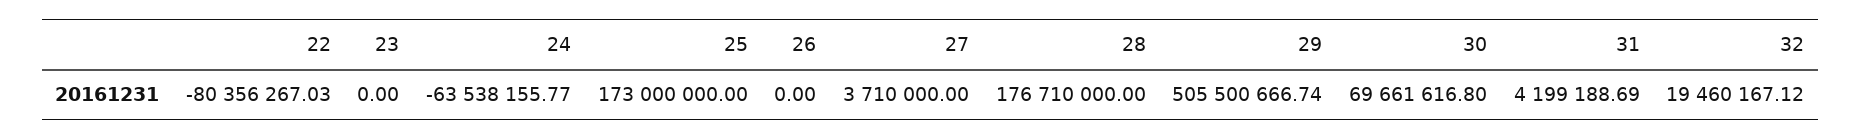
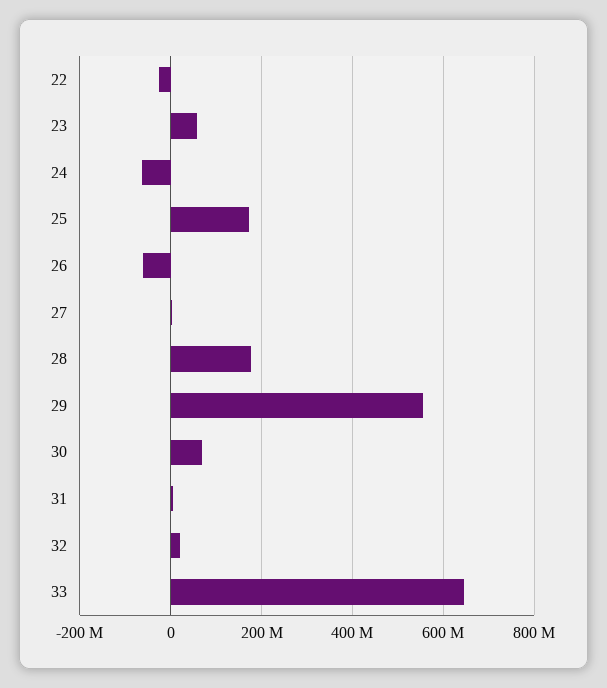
  {
-   "22": -80356267.03,
+   "22": -20000000,
-   "23": 0,
+   "23": 60000000,
    "24": -63538155.77,
    "25": 173000000,
-   "26": 0,
+   "26": -60000000,
    "27": 3710000,
    "28": 176710000,
-   "29": 505500666.74,
+   "29": 560000000,
    "30": 69661616.8,
    "31": 4199188.69,
-   "32": 19460167.12
+   "32": 19460167.12,
+   "33": 640000000
  }

